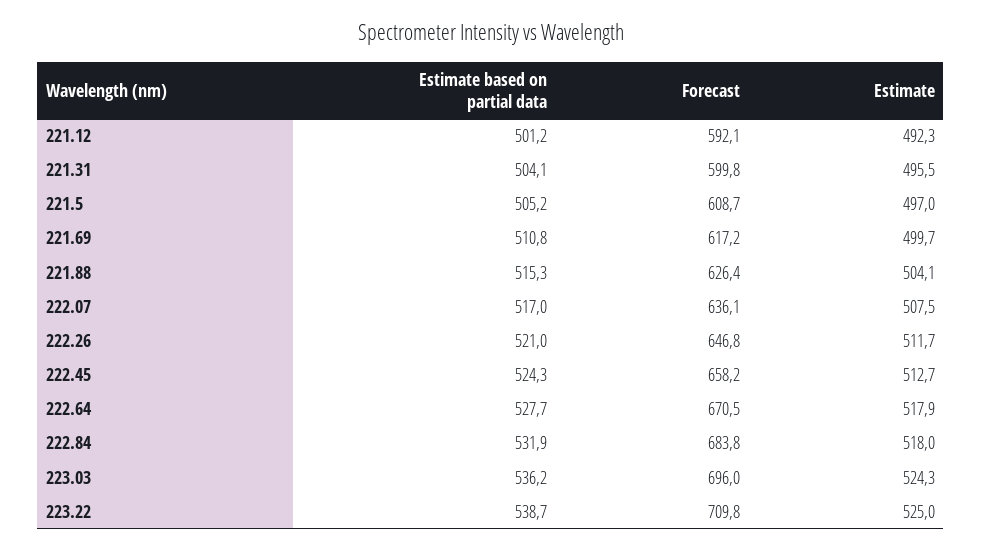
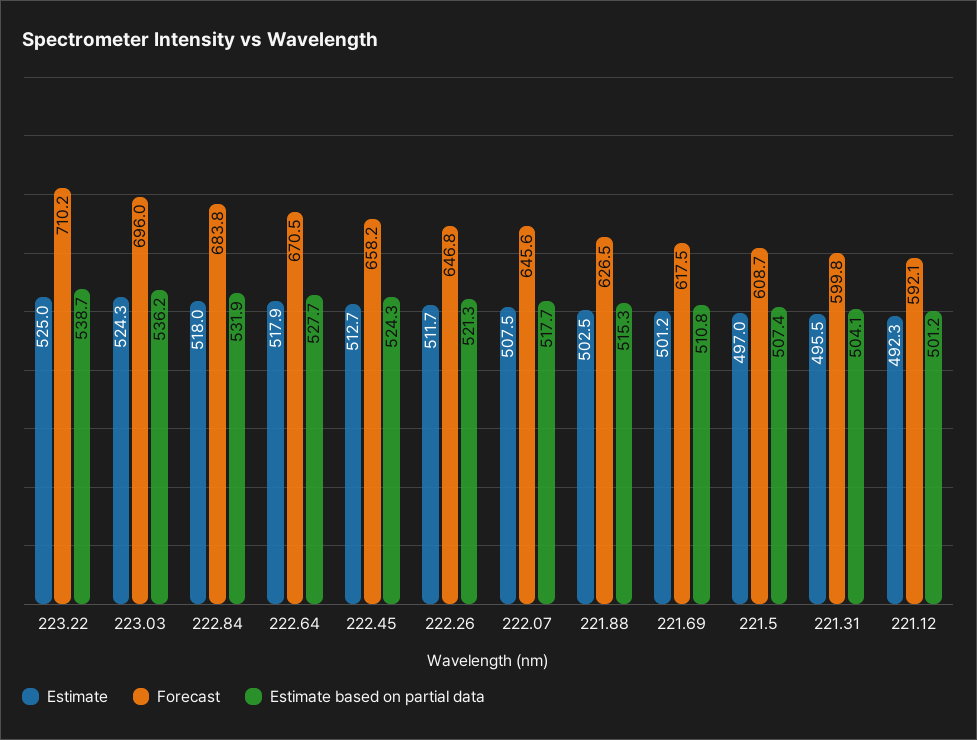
  {
    "Estimate based on partial data": {
      "221.12": 501.2,
      "221.31": 504.1,
-     "221.5": 505.2,
+     "221.5": 507.4,
      "221.69": 510.8,
      "221.88": 515.3,
-     "222.07": 517,
+     "222.07": 517.7,
-     "222.26": 521,
+     "222.26": 521.3,
      "222.45": 524.3,
      "222.64": 527.7,
      "222.84": 531.9,
      "223.03": 536.2,
      "223.22": 538.7
    },
    "Forecast": {
      "221.12": 592.1,
      "221.31": 599.8,
      "221.5": 608.7,
-     "221.69": 617.2,
+     "221.69": 617.5,
-     "221.88": 626.4,
+     "221.88": 626.5,
-     "222.07": 636.1,
+     "222.07": 645.6,
      "222.26": 646.8,
      "222.45": 658.2,
      "222.64": 670.5,
      "222.84": 683.8,
      "223.03": 696,
-     "223.22": 709.8
+     "223.22": 710.2
    },
    "Estimate": {
      "221.12": 492.3,
      "221.31": 495.5,
      "221.5": 497,
-     "221.69": 499.7,
+     "221.69": 501.2,
-     "221.88": 504.1,
+     "221.88": 502.5,
      "222.07": 507.5,
      "222.26": 511.7,
      "222.45": 512.7,
      "222.64": 517.9,
      "222.84": 518,
      "223.03": 524.3,
      "223.22": 525
    }
  }

